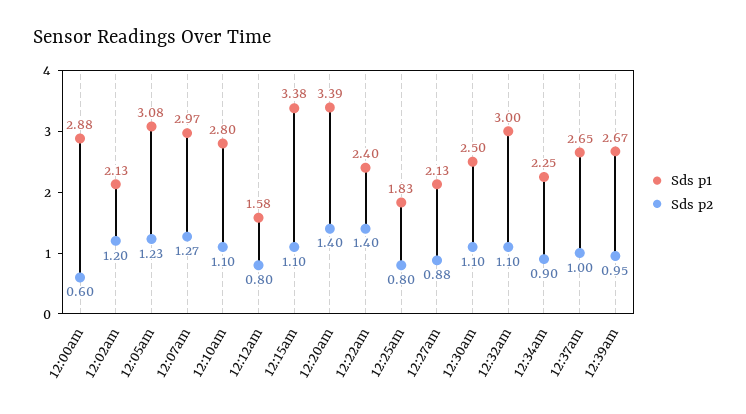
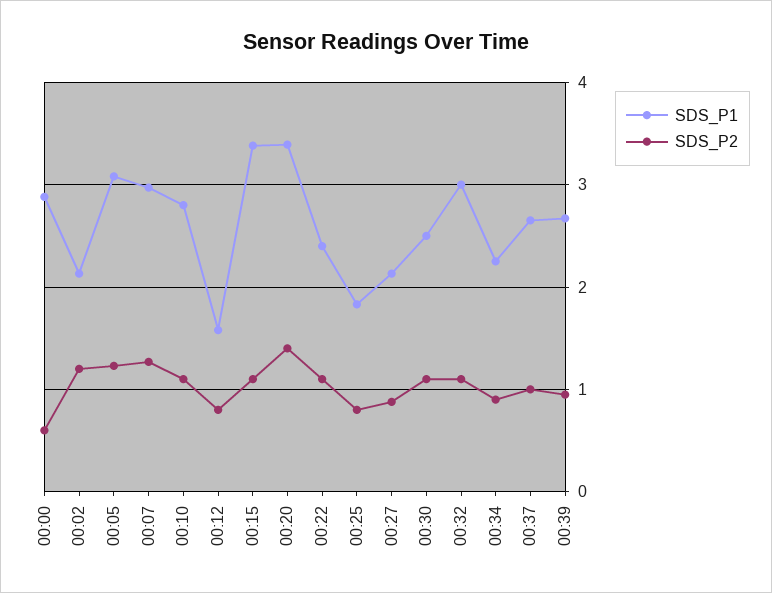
  {
    "Sds p1": {
      "12:00am": 2.88,
      "12:02am": 2.13,
      "12:05am": 3.08,
      "12:07am": 2.97,
      "12:10am": 2.8,
      "12:12am": 1.58,
      "12:15am": 3.38,
      "12:20am": 3.39,
      "12:22am": 2.4,
      "12:25am": 1.83,
      "12:27am": 2.13,
      "12:30am": 2.5,
      "12:32am": 3,
      "12:34am": 2.25,
      "12:37am": 2.65,
      "12:39am": 2.67
    },
    "Sds p2": {
      "12:00am": 0.6,
      "12:02am": 1.2,
      "12:05am": 1.23,
      "12:07am": 1.27,
      "12:10am": 1.1,
      "12:12am": 0.8,
      "12:15am": 1.1,
      "12:20am": 1.4,
-     "12:22am": 1.4,
+     "12:22am": 1.1,
      "12:25am": 0.8,
      "12:27am": 0.88,
      "12:30am": 1.1,
      "12:32am": 1.1,
      "12:34am": 0.9,
      "12:37am": 1,
      "12:39am": 0.95
    }
  }

